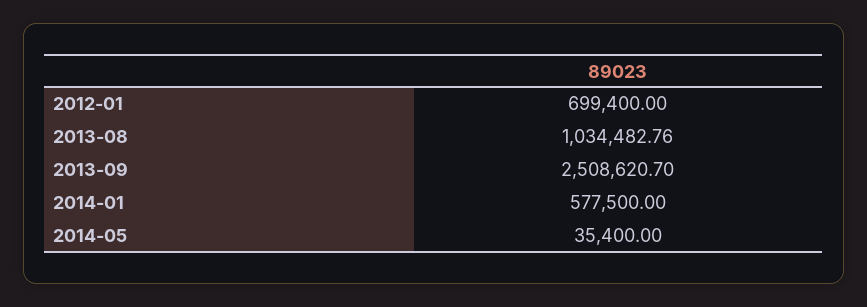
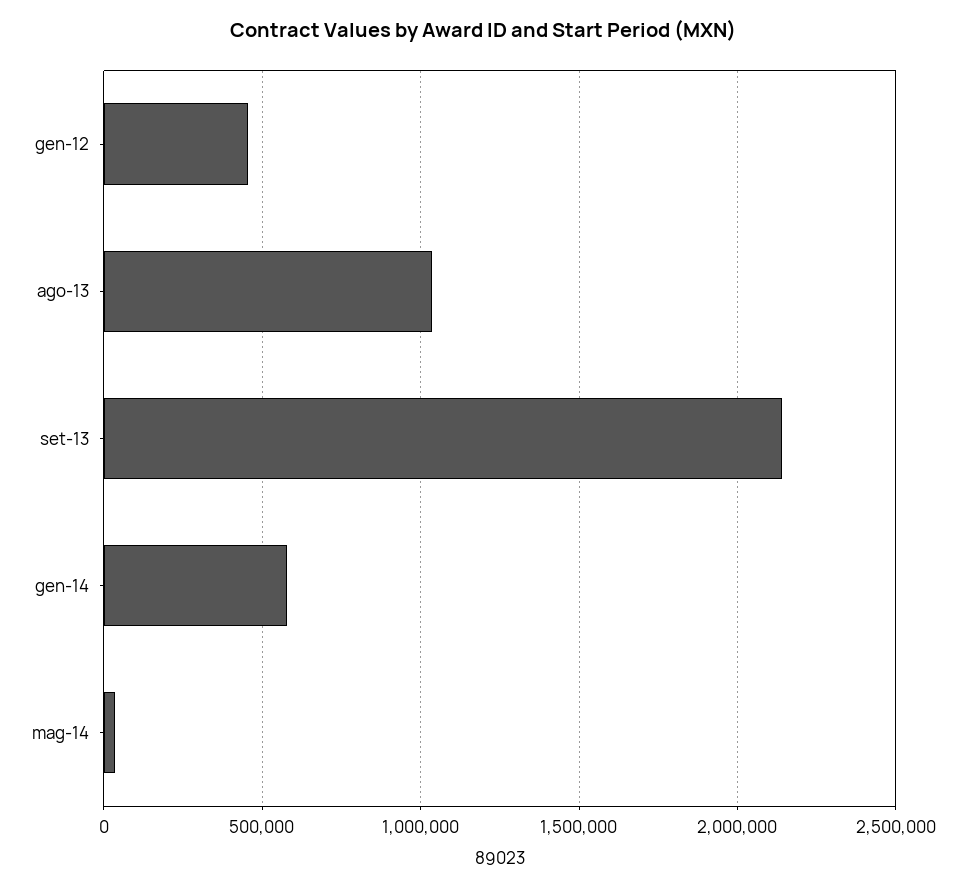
  {
-   "2012-01": 699400,
+   "2012-01": 450000,
    "2013-08": 1034482.76,
-   "2013-09": 2508620.7,
+   "2013-09": 2150000,
    "2014-01": 577500,
    "2014-05": 35400
  }

